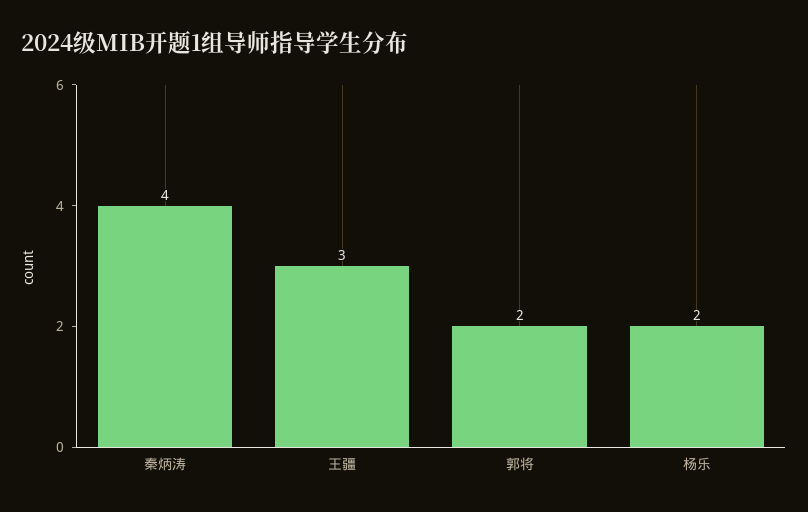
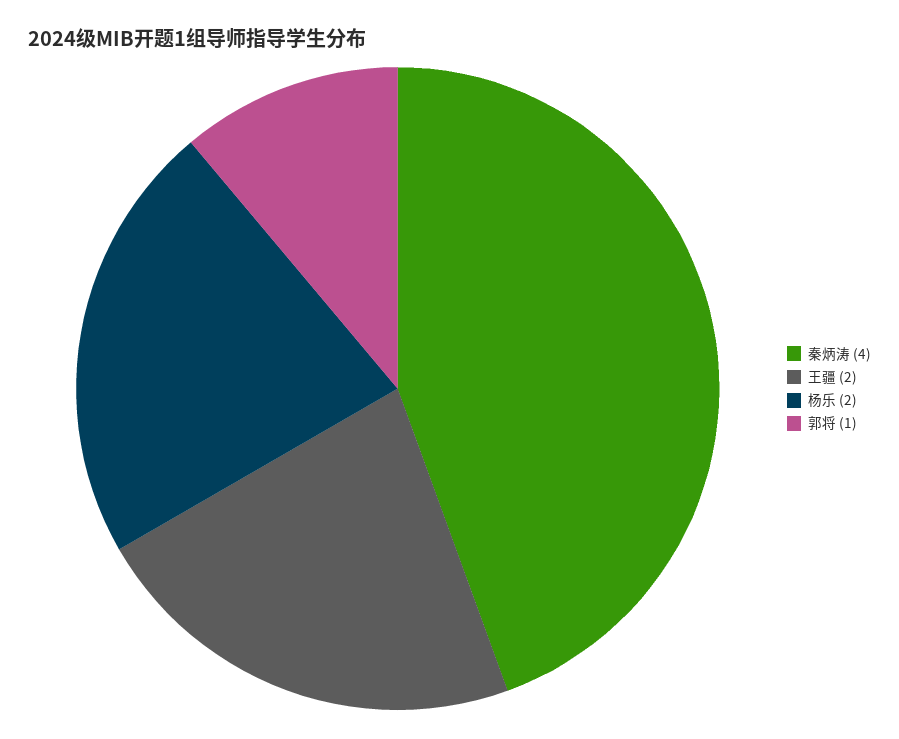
  {
    "秦炳涛": 4,
-   "王疆": 3,
+   "王疆": 2,
-   "郭将": 2,
+   "郭将": 1,
    "杨乐": 2
  }

